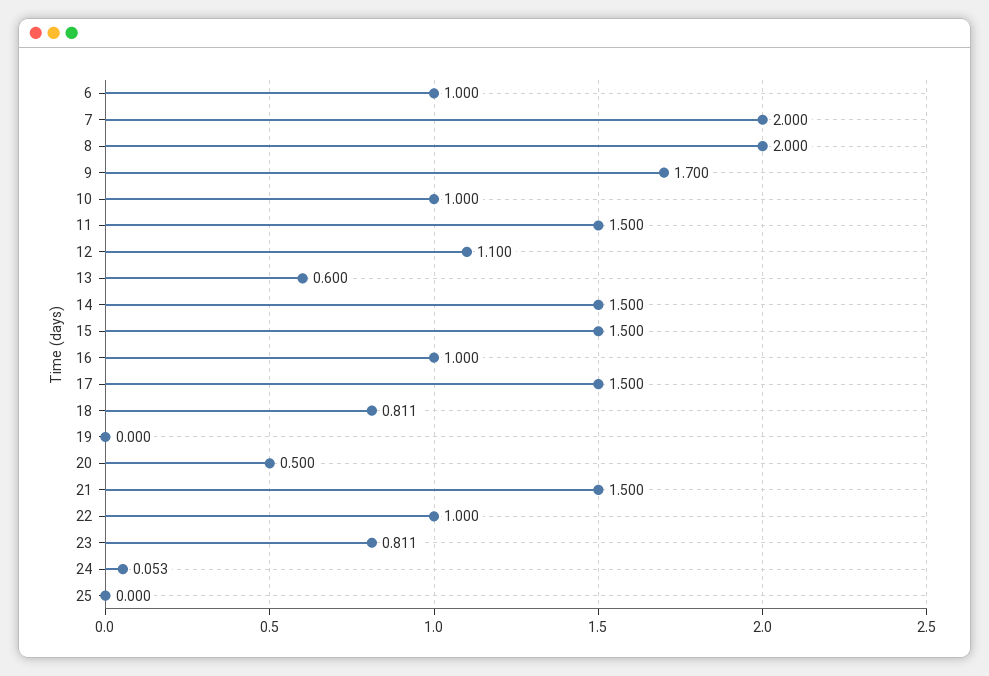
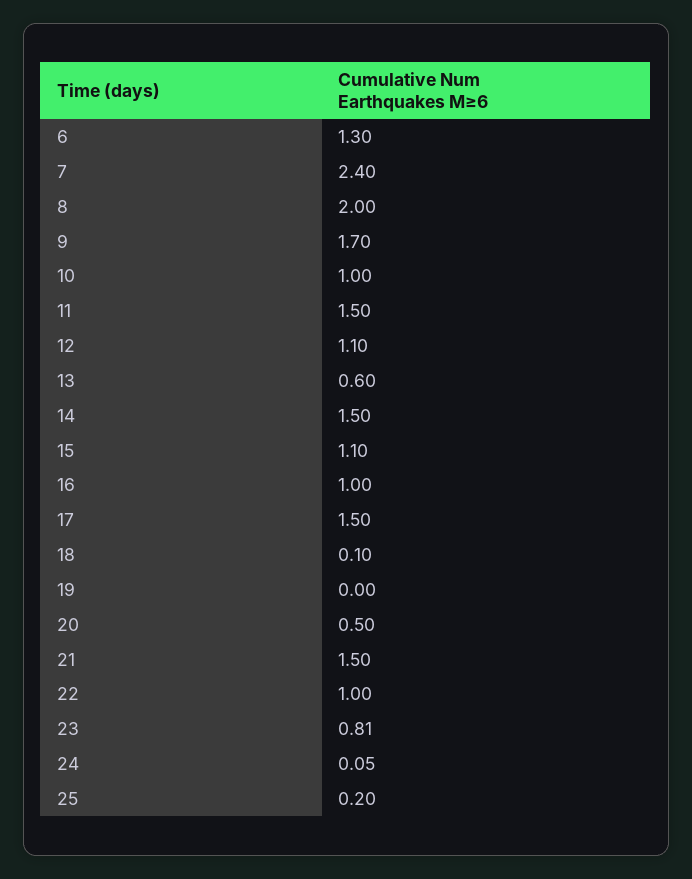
  {
-   "6": 1,
+   "6": 1.3,
-   "7": 2,
+   "7": 2.4,
    "8": 2,
    "9": 1.7,
    "10": 1,
    "11": 1.5,
    "12": 1.1,
    "13": 0.6,
    "14": 1.5,
-   "15": 1.5,
+   "15": 1.1,
    "16": 1,
    "17": 1.5,
-   "18": 0.811,
+   "18": 0.1,
    "19": 0,
    "20": 0.5,
    "21": 1.5,
    "22": 1,
    "23": 0.811,
    "24": 0.053,
-   "25": 0
+   "25": 0.2
  }

